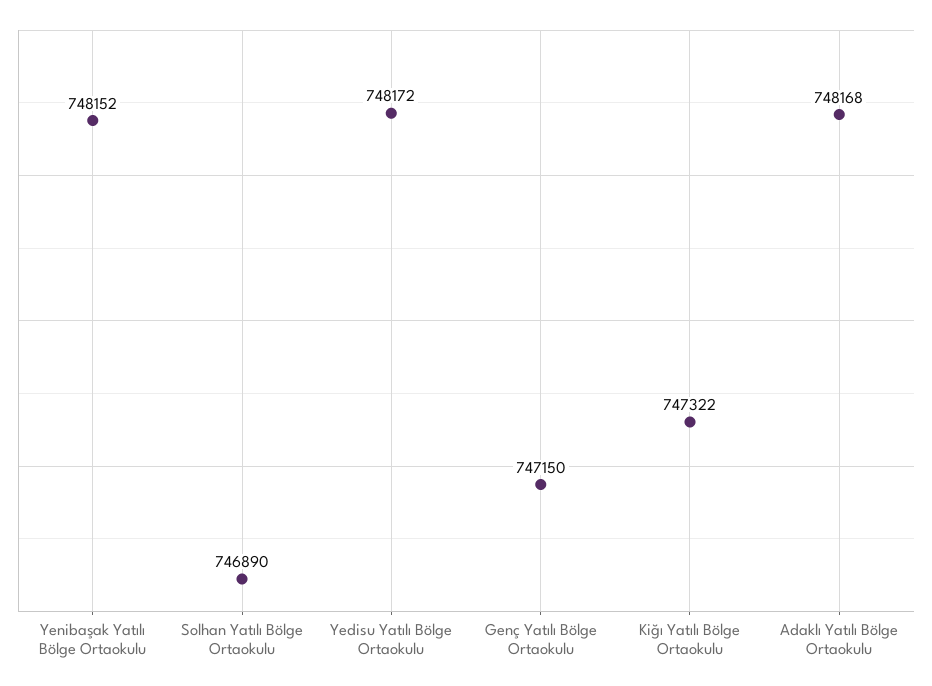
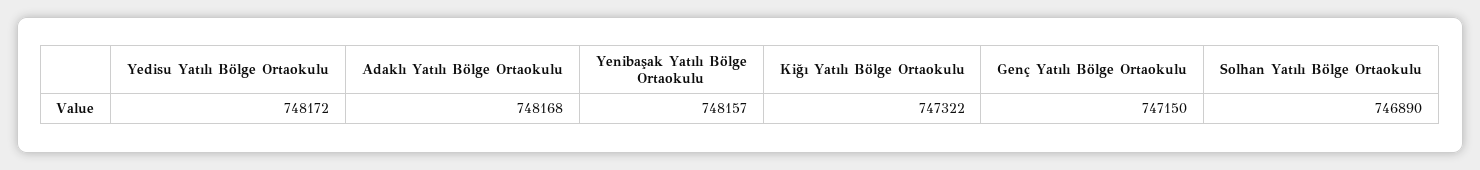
  {
-   "Yenibaşak Yatılı Bölge Ortaokulu": 748152,
+   "Yenibaşak Yatılı Bölge Ortaokulu": 748157,
    "Solhan Yatılı Bölge Ortaokulu": 746890,
    "Yedisu Yatılı Bölge Ortaokulu": 748172,
    "Genç Yatılı Bölge Ortaokulu": 747150,
    "Kiğı Yatılı Bölge Ortaokulu": 747322,
    "Adaklı Yatılı Bölge Ortaokulu": 748168
  }

